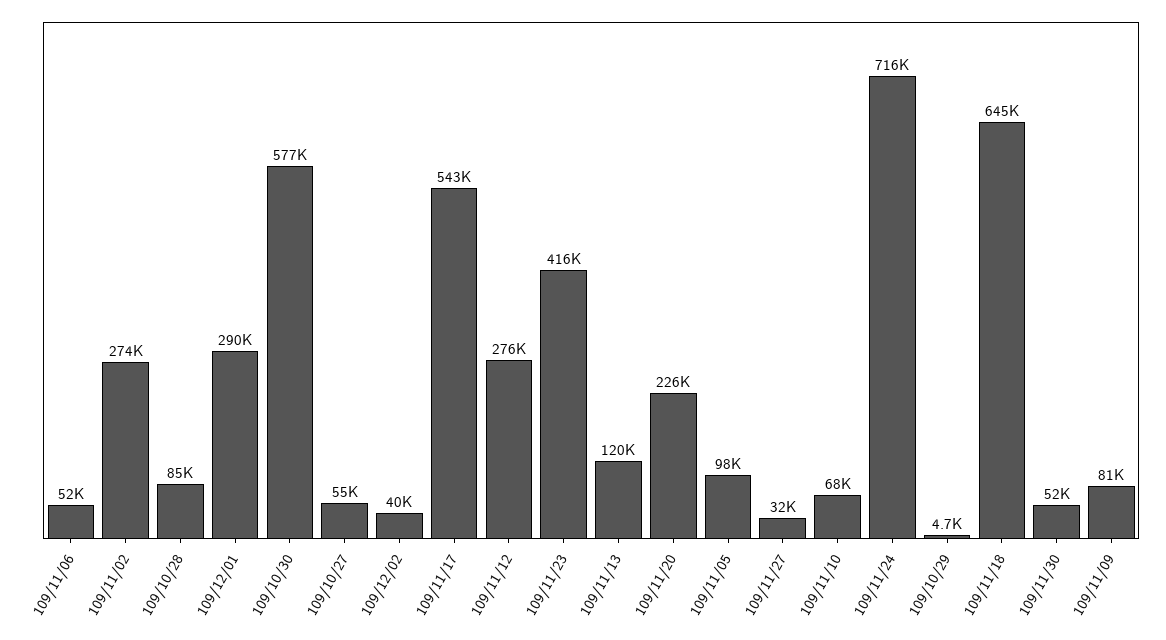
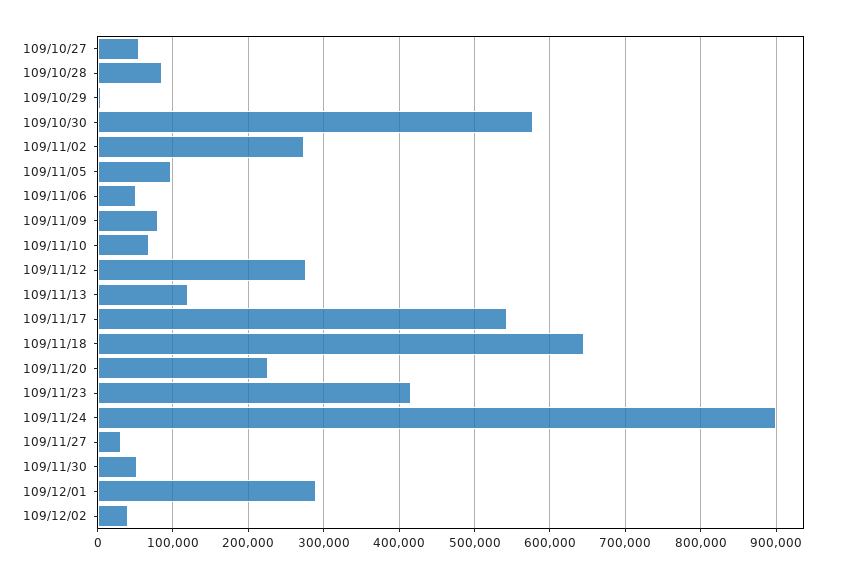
  {
    "109/11/06": 52000,
    "109/11/02": 274000,
    "109/10/28": 85000,
    "109/12/01": 290000,
    "109/10/30": 577000,
    "109/10/27": 55000,
    "109/12/02": 40000,
    "109/11/17": 543000,
    "109/11/12": 276000,
    "109/11/23": 416000,
    "109/11/13": 120000,
    "109/11/20": 226000,
    "109/11/05": 98000,
    "109/11/27": 32000,
    "109/11/10": 68000,
-   "109/11/24": 716000,
+   "109/11/24": 900000,
    "109/10/29": 4700,
    "109/11/18": 645000,
    "109/11/30": 52000,
    "109/11/09": 81000
  }

